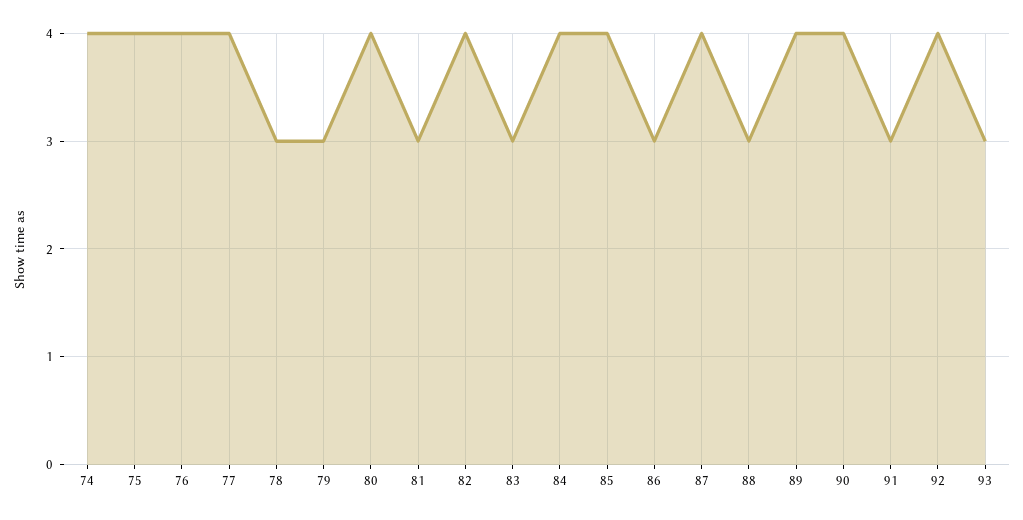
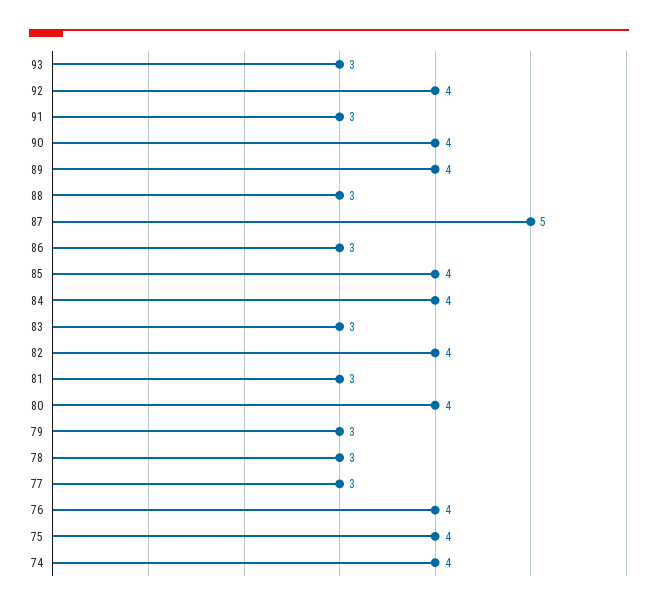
  {
    "74": 4,
    "75": 4,
    "76": 4,
-   "77": 4,
+   "77": 3,
    "78": 3,
    "79": 3,
    "80": 4,
    "81": 3,
    "82": 4,
    "83": 3,
    "84": 4,
    "85": 4,
    "86": 3,
-   "87": 4,
+   "87": 5,
    "88": 3,
    "89": 4,
    "90": 4,
    "91": 3,
    "92": 4,
    "93": 3
  }

